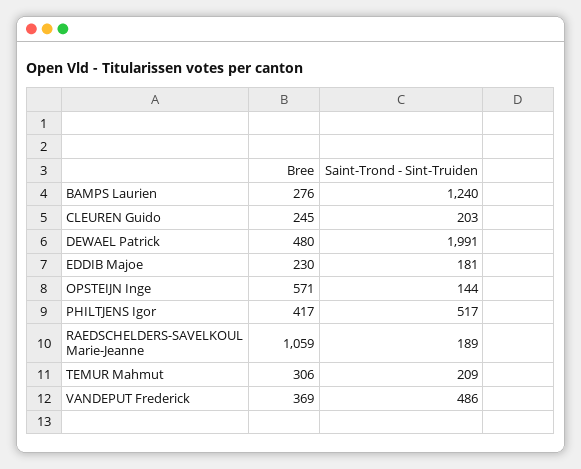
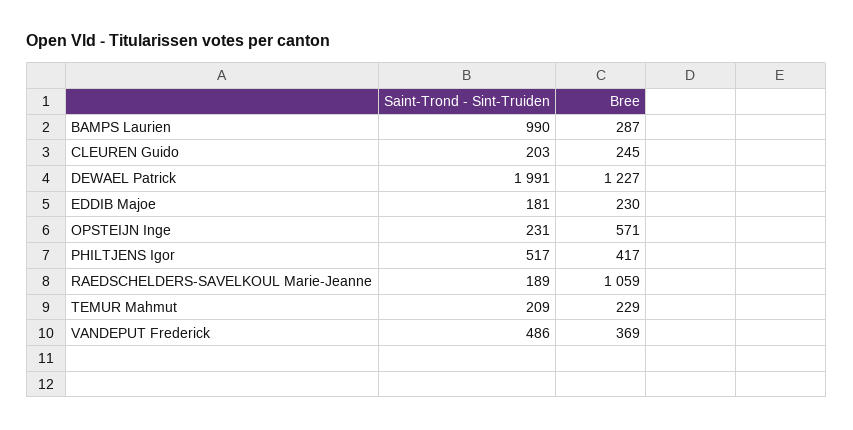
  {
    "Bree": {
-     "BAMPS Laurien": 276,
+     "BAMPS Laurien": 287,
      "CLEUREN Guido": 245,
-     "DEWAEL Patrick": 480,
+     "DEWAEL Patrick": 1227,
      "EDDIB Majoe": 230,
      "OPSTEIJN Inge": 571,
      "PHILTJENS Igor": 417,
      "RAEDSCHELDERS-SAVELKOUL Marie-Jeanne": 1059,
-     "TEMUR Mahmut": 306,
+     "TEMUR Mahmut": 229,
      "VANDEPUT Frederick": 369
    },
    "Saint-Trond - Sint-Truiden": {
-     "BAMPS Laurien": 1240,
+     "BAMPS Laurien": 990,
      "CLEUREN Guido": 203,
      "DEWAEL Patrick": 1991,
      "EDDIB Majoe": 181,
-     "OPSTEIJN Inge": 144,
+     "OPSTEIJN Inge": 231,
      "PHILTJENS Igor": 517,
      "RAEDSCHELDERS-SAVELKOUL Marie-Jeanne": 189,
      "TEMUR Mahmut": 209,
      "VANDEPUT Frederick": 486
    }
  }

